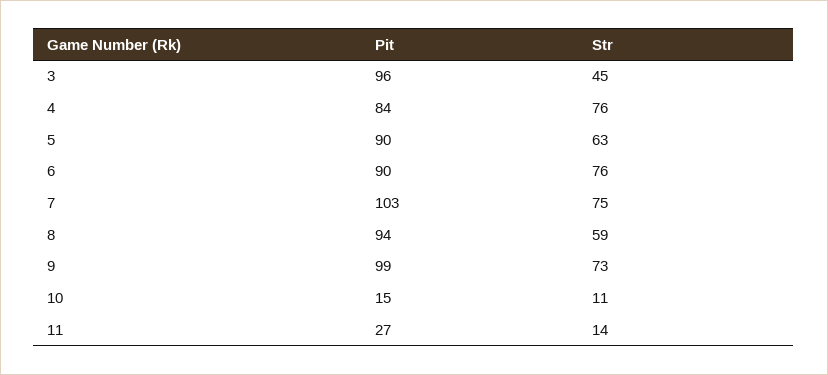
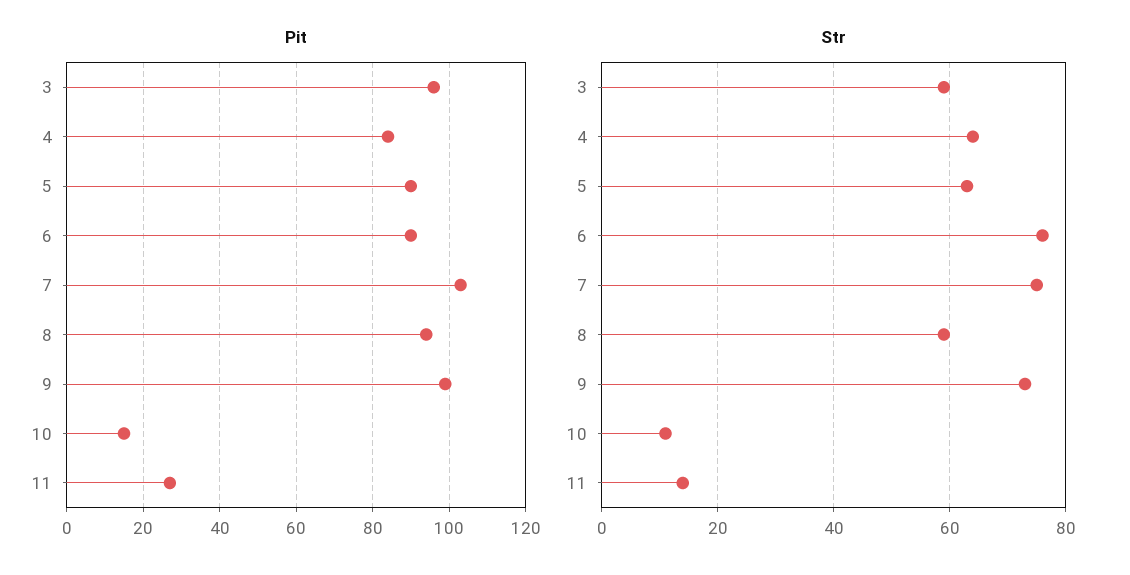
  {
    "Pit": {
      "3": 96,
      "4": 84,
      "5": 90,
      "6": 90,
      "7": 103,
      "8": 94,
      "9": 99,
      "10": 15,
      "11": 27
    },
    "Str": {
-     "3": 45,
+     "3": 60,
-     "4": 76,
+     "4": 65,
      "5": 63,
      "6": 76,
      "7": 75,
      "8": 59,
      "9": 73,
      "10": 11,
      "11": 14
    }
  }

